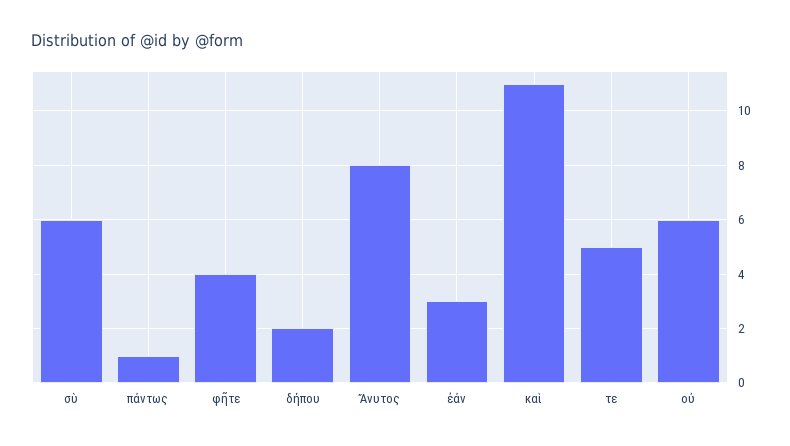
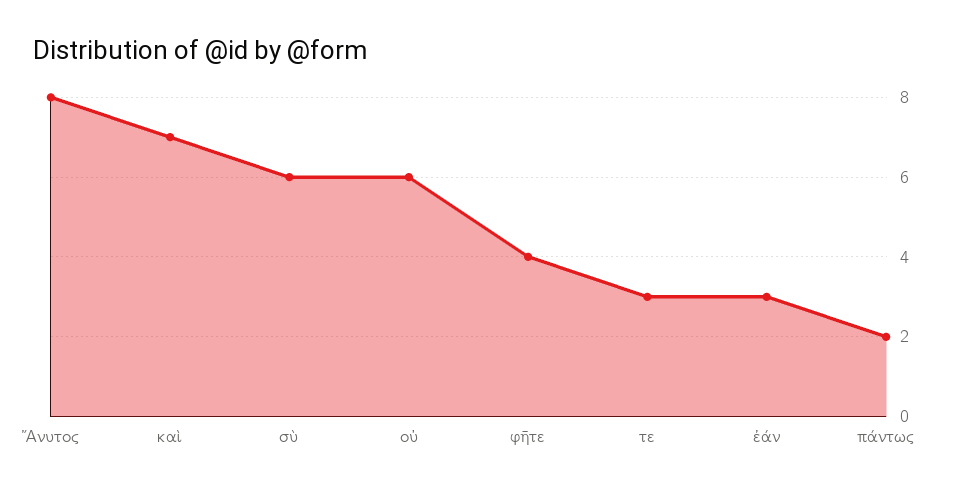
  {
    "σὺ": 6,
-   "πάντως": 1,
+   "πάντως": 2,
    "φῆτε": 4,
-   "δήπου": 2,
    "Ἄνυτος": 8,
    "ἐάν": 3,
-   "καὶ": 11,
+   "καὶ": 7,
-   "τε": 5,
+   "τε": 3,
    "οὐ": 6
  }

